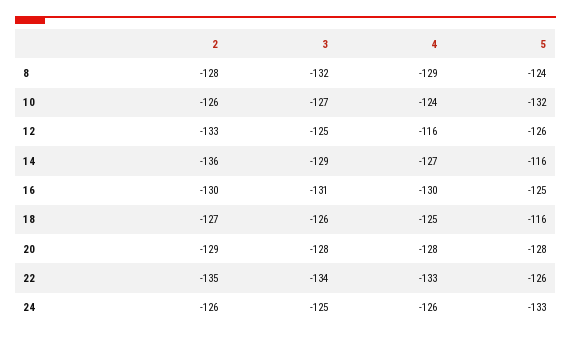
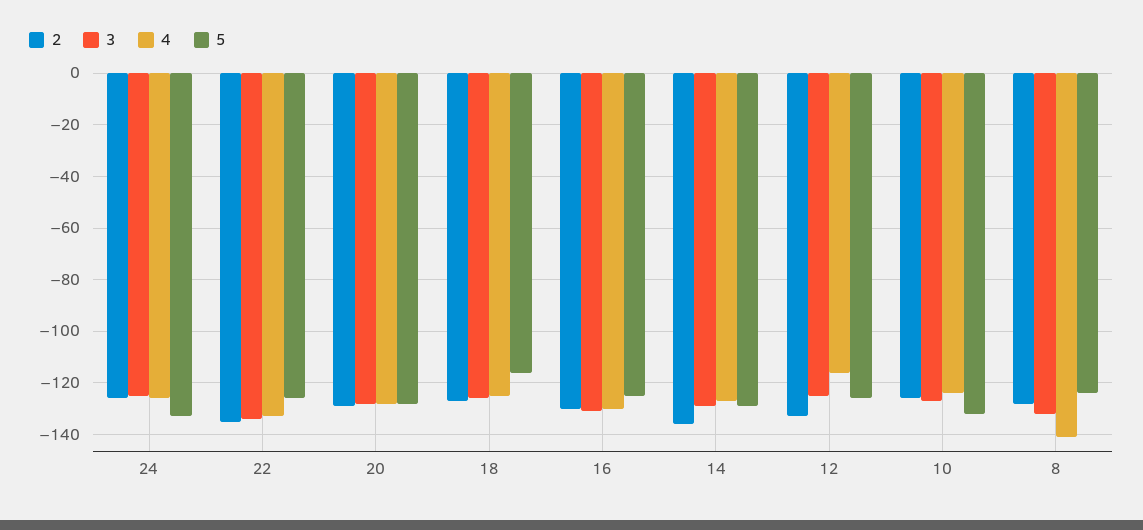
  {
    "2": {
      "8": -128,
      "10": -126,
      "12": -133,
      "14": -136,
      "16": -130,
      "18": -127,
      "20": -129,
      "22": -135,
      "24": -126
    },
    "3": {
      "8": -132,
      "10": -127,
      "12": -125,
      "14": -129,
      "16": -131,
      "18": -126,
      "20": -128,
      "22": -134,
      "24": -125
    },
    "4": {
-     "8": -129,
+     "8": -140,
      "10": -124,
      "12": -116,
      "14": -127,
      "16": -130,
      "18": -125,
      "20": -128,
      "22": -133,
      "24": -126
    },
    "5": {
      "8": -124,
      "10": -132,
      "12": -126,
-     "14": -116,
+     "14": -130,
      "16": -125,
      "18": -116,
      "20": -128,
      "22": -126,
      "24": -133
    }
  }

